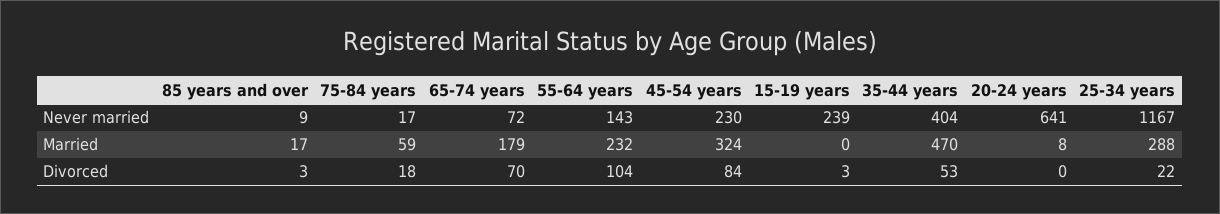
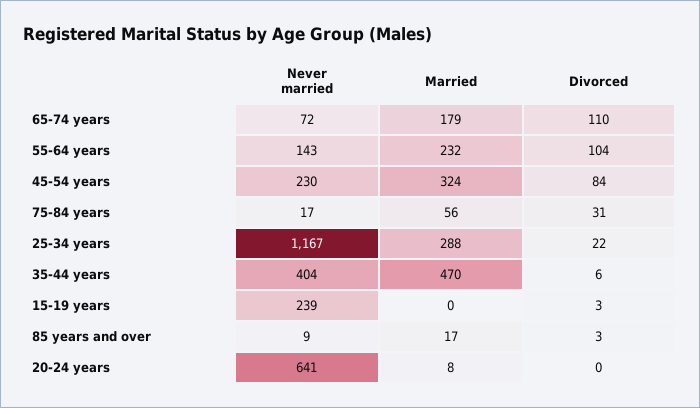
  {
    "85 years and over": {
      "Never married": 9,
      "Married": 17,
      "Divorced": 3
    },
    "75-84 years": {
      "Never married": 17,
-     "Married": 59,
+     "Married": 56,
-     "Divorced": 18
+     "Divorced": 31
    },
    "65-74 years": {
      "Never married": 72,
      "Married": 179,
-     "Divorced": 70
+     "Divorced": 110
    },
    "55-64 years": {
      "Never married": 143,
      "Married": 232,
      "Divorced": 104
    },
    "45-54 years": {
      "Never married": 230,
      "Married": 324,
      "Divorced": 84
    },
    "15-19 years": {
      "Never married": 239,
      "Married": 0,
      "Divorced": 3
    },
    "35-44 years": {
      "Never married": 404,
      "Married": 470,
-     "Divorced": 53
+     "Divorced": 6
    },
    "20-24 years": {
      "Never married": 641,
      "Married": 8,
      "Divorced": 0
    },
    "25-34 years": {
      "Never married": 1167,
      "Married": 288,
      "Divorced": 22
    }
  }

